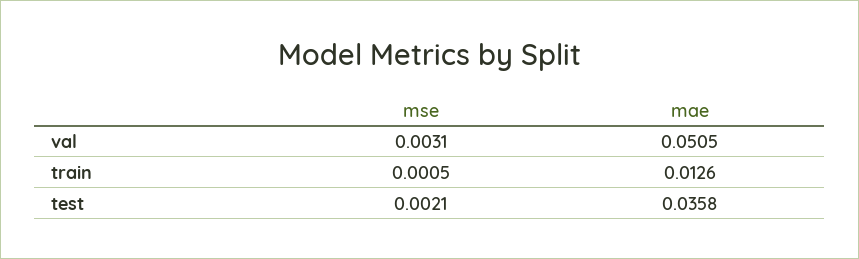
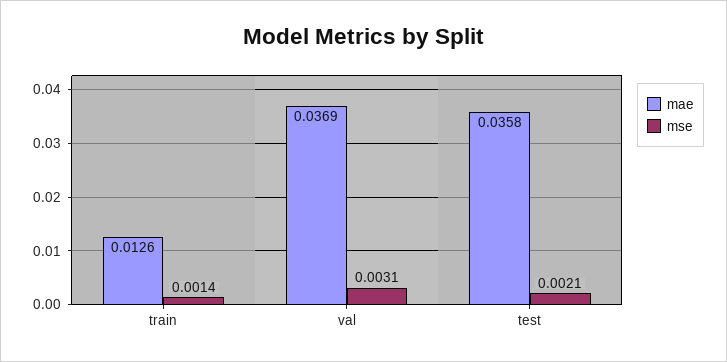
  {
    "mse": {
      "val": 0.0031,
-     "train": 0.0005,
+     "train": 0.0014,
      "test": 0.0021
    },
    "mae": {
-     "val": 0.0505,
+     "val": 0.0369,
      "train": 0.0126,
      "test": 0.0358
    }
  }

